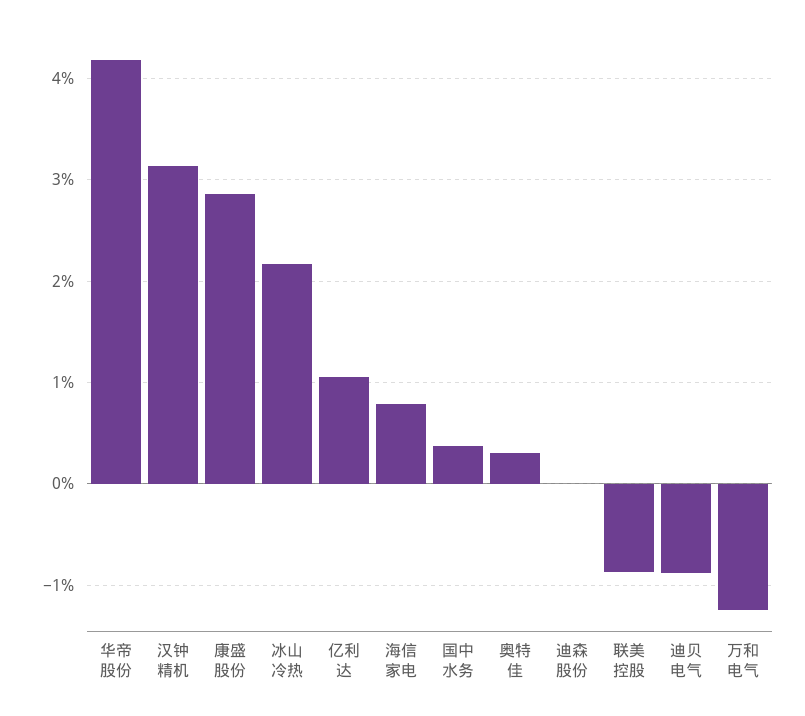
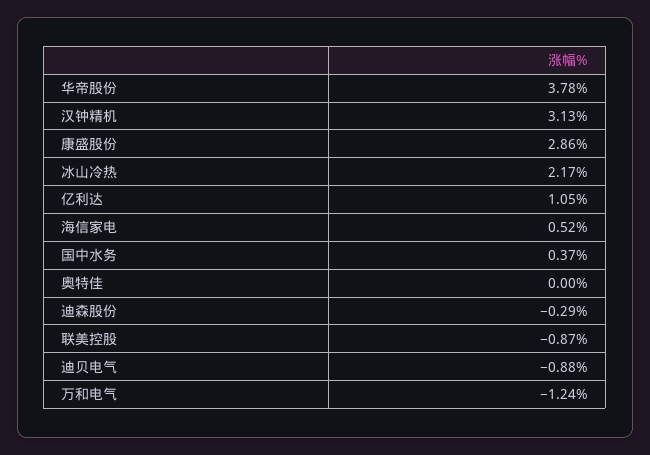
  {
-   "华帝股份": 4.2,
+   "华帝股份": 3.78,
    "汉钟精机": 3.13,
    "康盛股份": 2.86,
    "冰山冷热": 2.17,
    "亿利达": 1.05,
-   "海信家电": 0.8,
+   "海信家电": 0.52,
    "国中水务": 0.37,
-   "奥特佳": 0.3,
+   "奥特佳": 0,
-   "迪森股份": 0,
+   "迪森股份": -0.29,
    "联美控股": -0.87,
    "迪贝电气": -0.88,
    "万和电气": -1.24
  }

